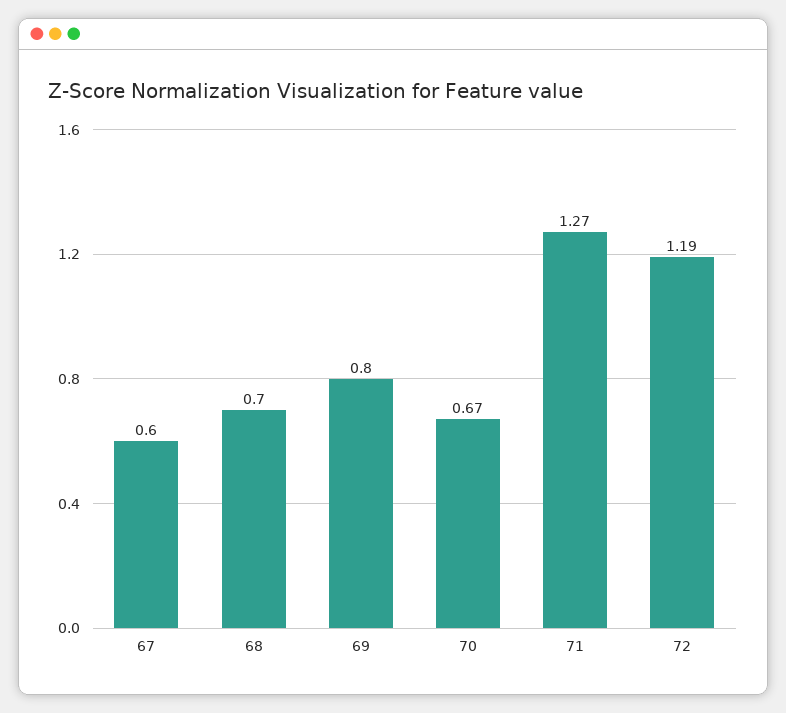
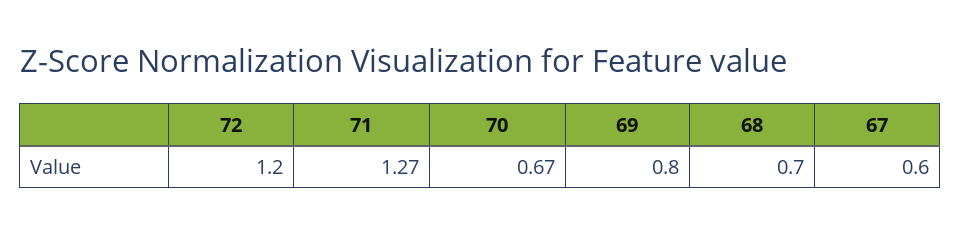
  {
    "67": 0.6,
    "68": 0.7,
    "69": 0.8,
    "70": 0.67,
    "71": 1.27,
-   "72": 1.19
+   "72": 1.2
  }

